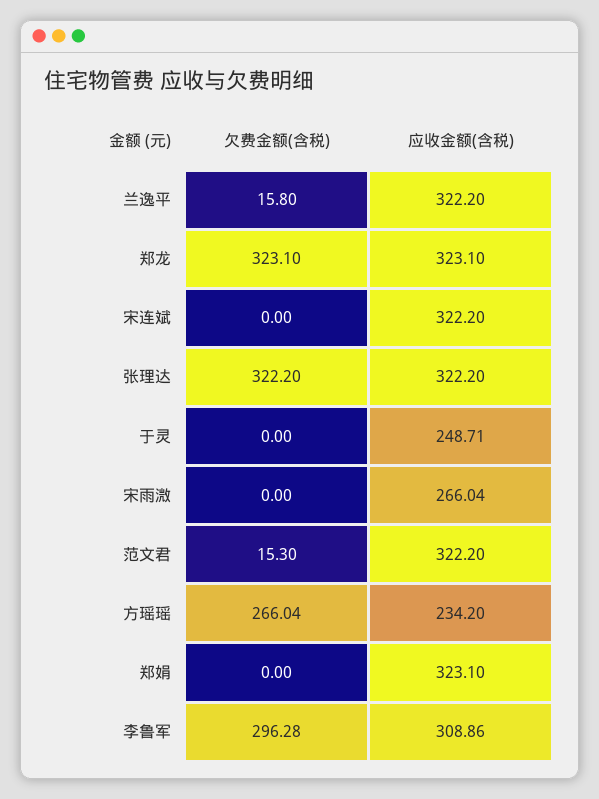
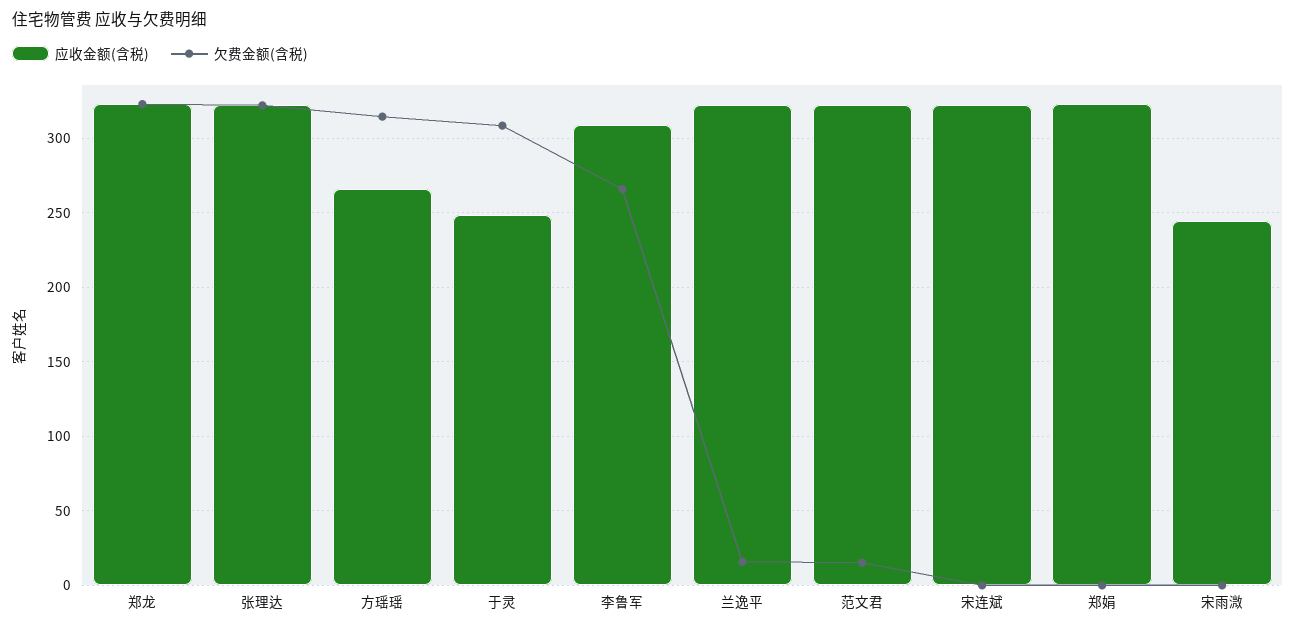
  {
    "欠费金额(含税)": {
      "兰逸平": 15.8,
      "郑龙": 323.1,
      "宋连斌": 0,
      "张理达": 322.2,
-     "于灵": 0,
+     "于灵": 310,
      "宋雨溦": 0,
      "范文君": 15.3,
-     "方瑶瑶": 266.04,
+     "方瑶瑶": 315,
      "郑娟": 0,
-     "李鲁军": 296.28
+     "李鲁军": 265
    },
    "应收金额(含税)": {
      "兰逸平": 322.2,
      "郑龙": 323.1,
      "宋连斌": 322.2,
      "张理达": 322.2,
      "于灵": 248.71,
-     "宋雨溦": 266.04,
+     "宋雨溦": 245,
      "范文君": 322.2,
-     "方瑶瑶": 234.2,
+     "方瑶瑶": 265,
      "郑娟": 323.1,
      "李鲁军": 308.86
    }
  }

